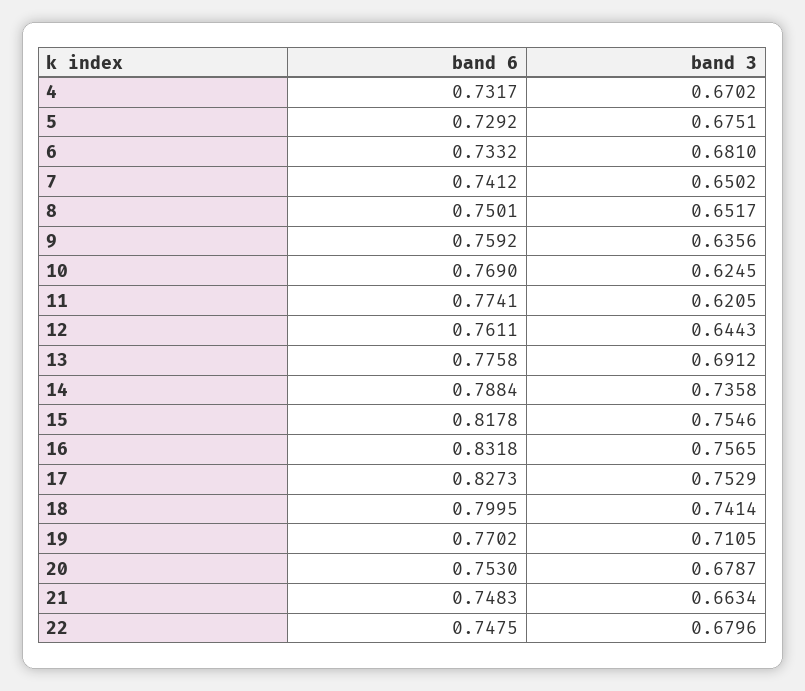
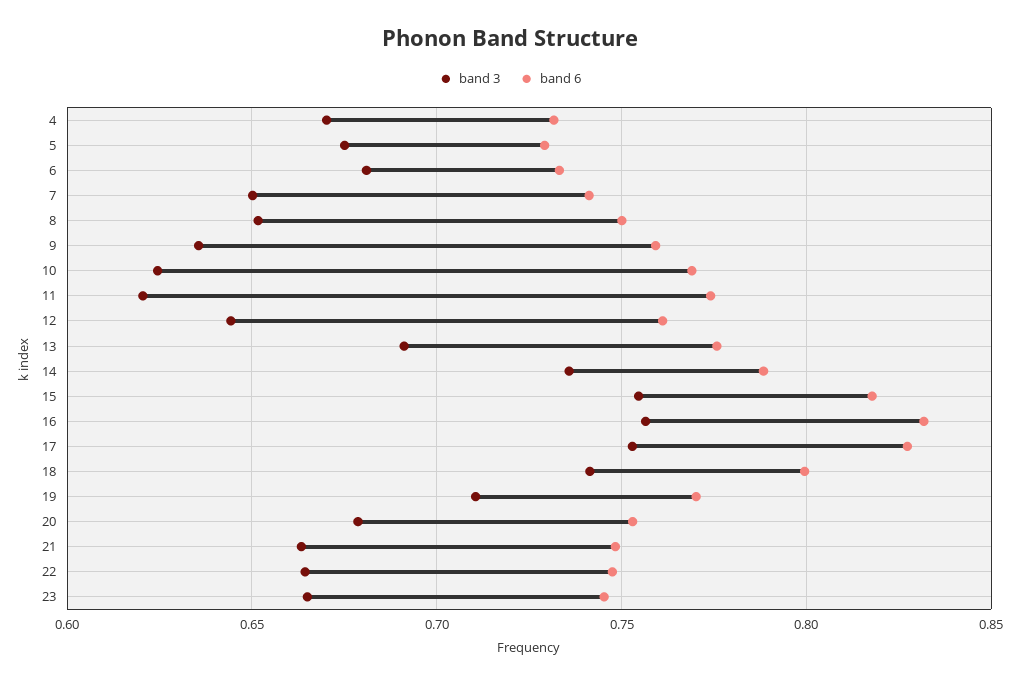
  {
    "band 6": {
      "4": 0.7317,
      "5": 0.7292,
      "6": 0.7332,
      "7": 0.7412,
      "8": 0.7501,
      "9": 0.7592,
      "10": 0.769,
      "11": 0.7741,
      "12": 0.7611,
      "13": 0.7758,
      "14": 0.7884,
      "15": 0.8178,
      "16": 0.8318,
      "17": 0.8273,
      "18": 0.7995,
      "19": 0.7702,
      "20": 0.753,
      "21": 0.7483,
-     "22": 0.7475
+     "22": 0.7475,
+     "23": 0.745
    },
    "band 3": {
      "4": 0.6702,
      "5": 0.6751,
      "6": 0.681,
      "7": 0.6502,
      "8": 0.6517,
      "9": 0.6356,
      "10": 0.6245,
      "11": 0.6205,
      "12": 0.6443,
      "13": 0.6912,
      "14": 0.7358,
      "15": 0.7546,
      "16": 0.7565,
      "17": 0.7529,
      "18": 0.7414,
      "19": 0.7105,
      "20": 0.6787,
      "21": 0.6634,
-     "22": 0.6796
+     "22": 0.665,
+     "23": 0.665
    }
  }

